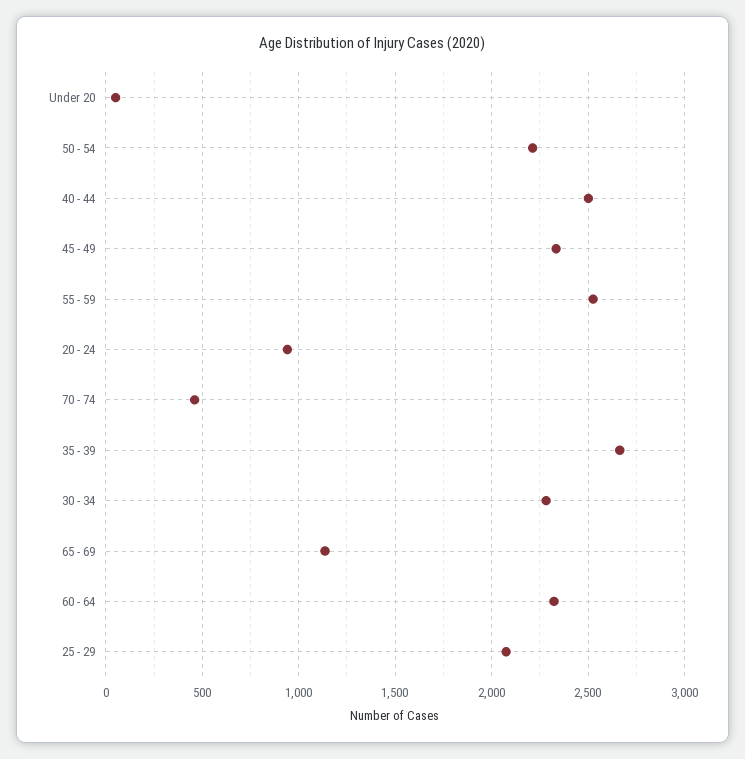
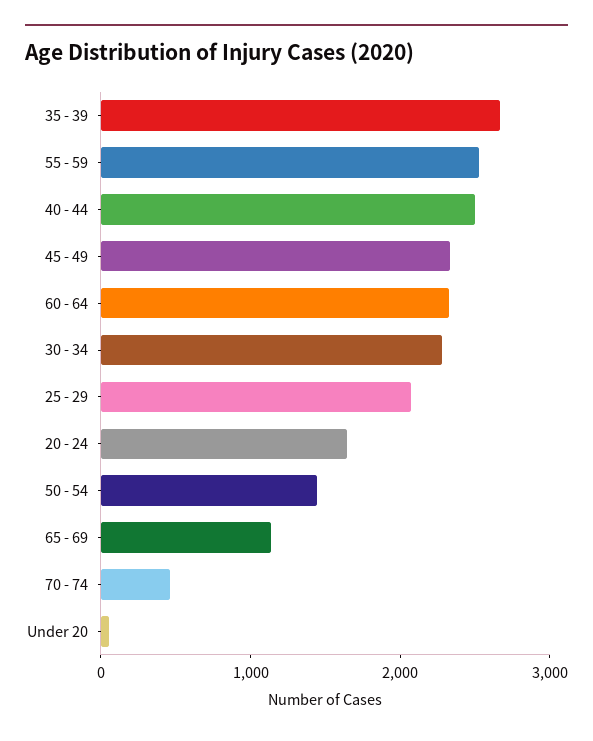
  {
    "Under 20": 50,
-   "50 - 54": 2200,
+   "50 - 54": 1400,
    "40 - 44": 2500,
    "45 - 49": 2350,
    "55 - 59": 2550,
-   "20 - 24": 950,
+   "20 - 24": 1600,
    "70 - 74": 450,
    "35 - 39": 2650,
    "30 - 34": 2300,
    "65 - 69": 1150,
    "60 - 64": 2300,
    "25 - 29": 2100
  }

